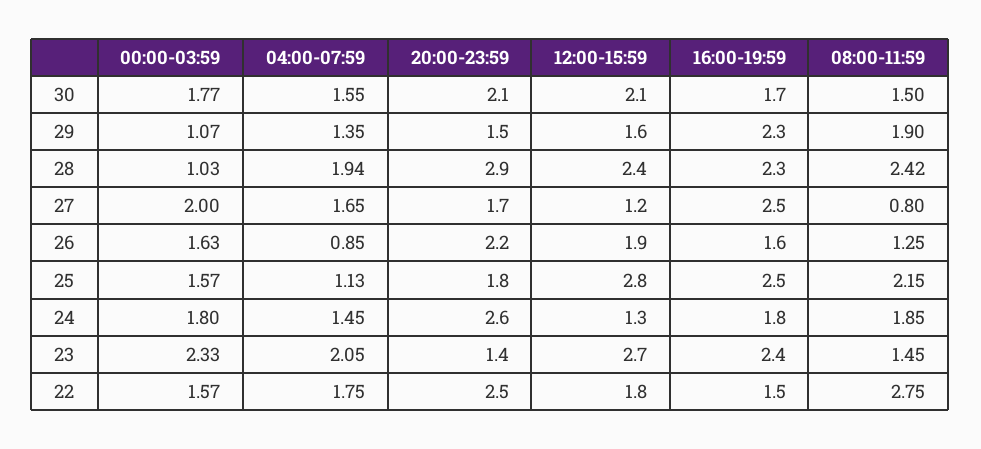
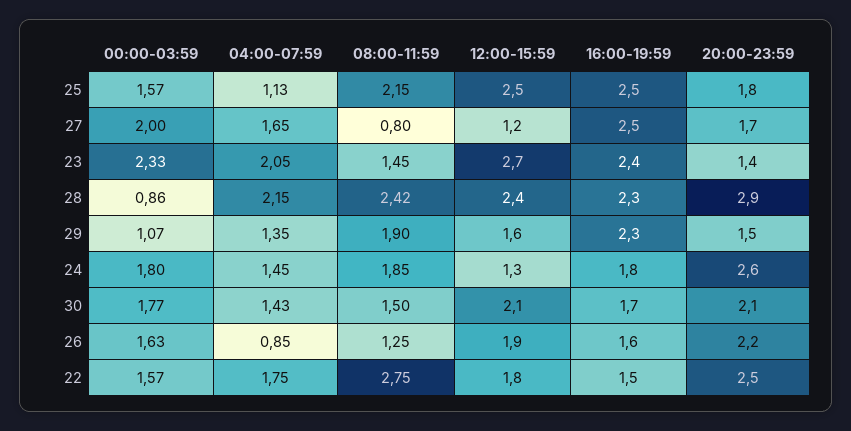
  {
    "00:00-03:59": {
      "30": 1.77,
      "29": 1.07,
-     "28": 1.03,
+     "28": 0.86,
      "27": 2,
      "26": 1.63,
      "25": 1.57,
      "24": 1.8,
      "23": 2.33,
      "22": 1.57
    },
    "04:00-07:59": {
-     "30": 1.55,
+     "30": 1.43,
      "29": 1.35,
-     "28": 1.94,
+     "28": 2.15,
      "27": 1.65,
      "26": 0.85,
      "25": 1.13,
      "24": 1.45,
      "23": 2.05,
      "22": 1.75
    },
    "20:00-23:59": {
      "30": 2.1,
      "29": 1.5,
      "28": 2.9,
      "27": 1.7,
      "26": 2.2,
      "25": 1.8,
      "24": 2.6,
      "23": 1.4,
      "22": 2.5
    },
    "12:00-15:59": {
      "30": 2.1,
      "29": 1.6,
      "28": 2.4,
      "27": 1.2,
      "26": 1.9,
-     "25": 2.8,
+     "25": 2.5,
      "24": 1.3,
      "23": 2.7,
      "22": 1.8
    },
    "16:00-19:59": {
      "30": 1.7,
      "29": 2.3,
      "28": 2.3,
      "27": 2.5,
      "26": 1.6,
      "25": 2.5,
      "24": 1.8,
      "23": 2.4,
      "22": 1.5
    },
    "08:00-11:59": {
      "30": 1.5,
      "29": 1.9,
      "28": 2.42,
      "27": 0.8,
      "26": 1.25,
      "25": 2.15,
      "24": 1.85,
      "23": 1.45,
      "22": 2.75
    }
  }

